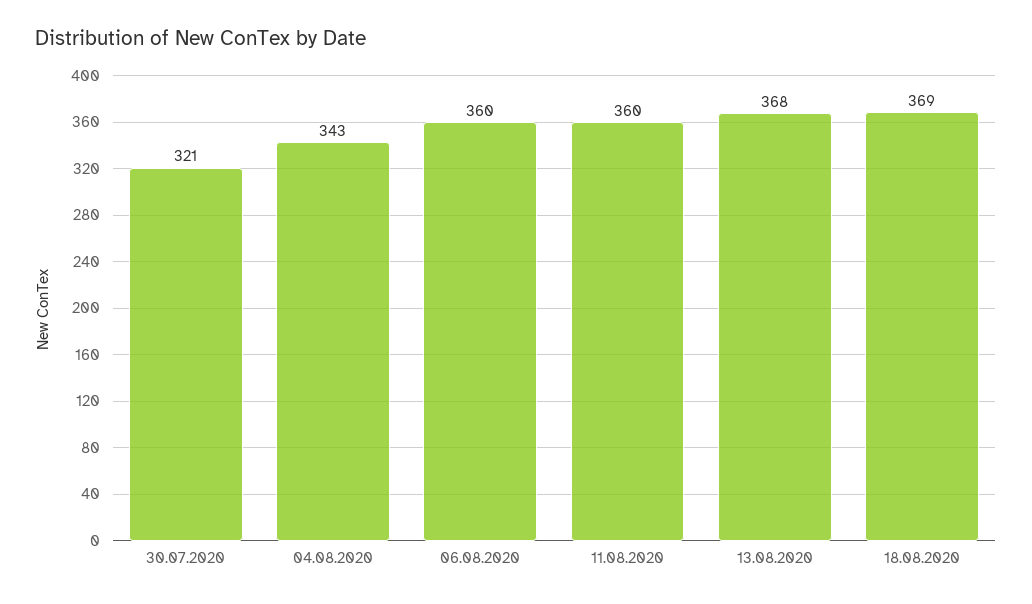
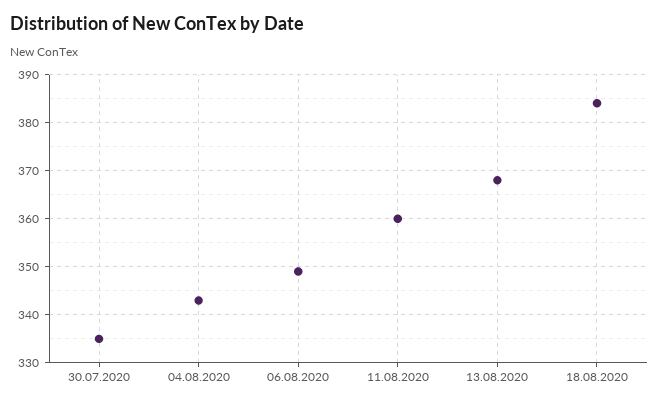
  {
-   "30.07.2020": 321,
+   "30.07.2020": 335,
    "04.08.2020": 343,
-   "06.08.2020": 360,
+   "06.08.2020": 350,
    "11.08.2020": 360,
    "13.08.2020": 368,
-   "18.08.2020": 369
+   "18.08.2020": 385
  }

